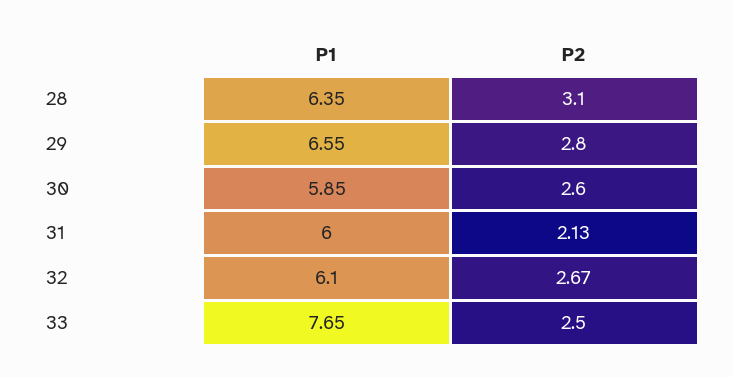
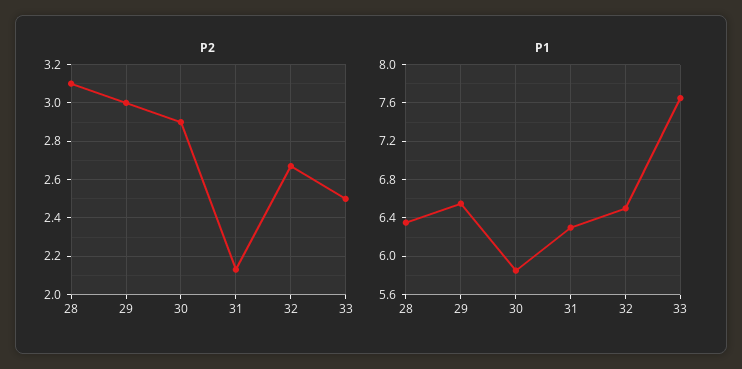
  {
    "P1": {
      "28": 6.35,
      "29": 6.55,
      "30": 5.85,
-     "31": 6,
+     "31": 6.3,
-     "32": 6.1,
+     "32": 6.5,
      "33": 7.65
    },
    "P2": {
      "28": 3.1,
-     "29": 2.8,
+     "29": 3,
-     "30": 2.6,
+     "30": 2.9,
      "31": 2.13,
      "32": 2.67,
      "33": 2.5
    }
  }

